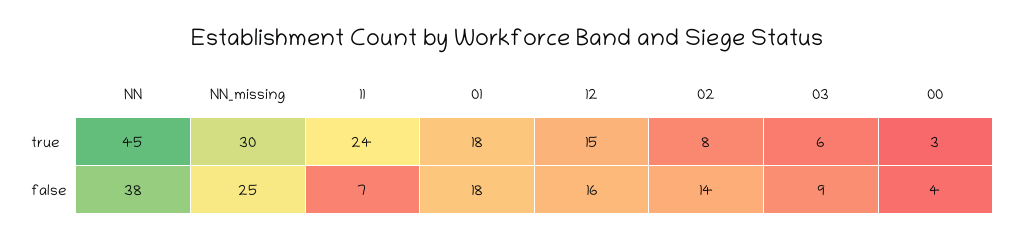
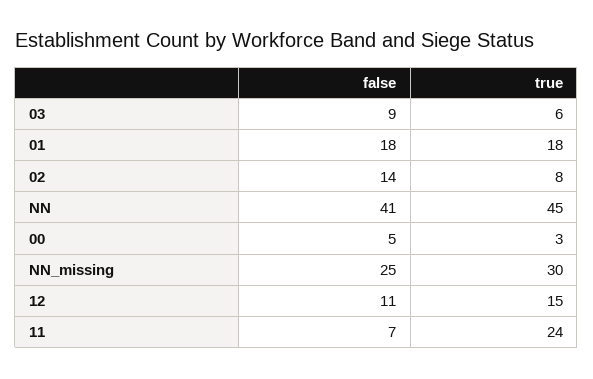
  {
    "NN": {
      "true": 45,
-     "false": 38
+     "false": 41
    },
    "NN_missing": {
      "true": 30,
      "false": 25
    },
    "11": {
      "true": 24,
      "false": 7
    },
    "01": {
      "true": 18,
      "false": 18
    },
    "12": {
      "true": 15,
-     "false": 16
+     "false": 11
    },
    "02": {
      "true": 8,
      "false": 14
    },
    "03": {
      "true": 6,
      "false": 9
    },
    "00": {
      "true": 3,
-     "false": 4
+     "false": 5
    }
  }

